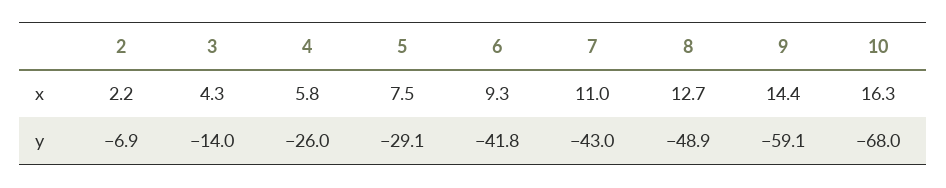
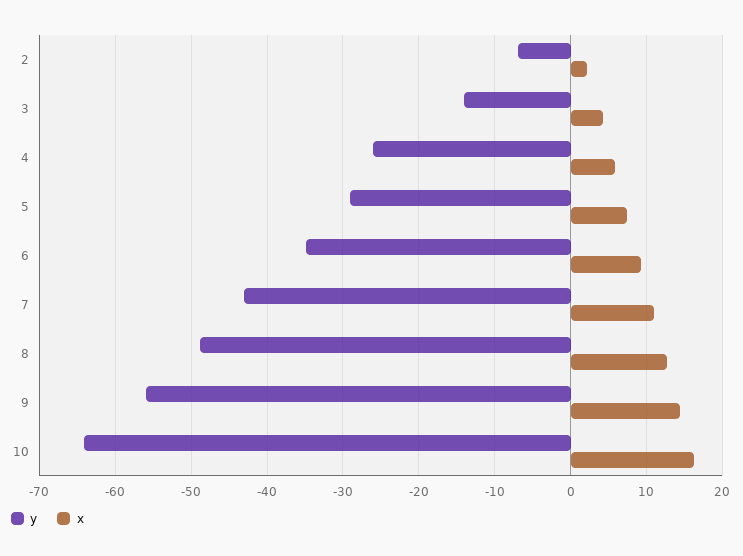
  {
    "x": {
      "2": 2.2,
      "3": 4.3,
      "4": 5.8,
      "5": 7.5,
      "6": 9.3,
      "7": 11,
      "8": 12.7,
      "9": 14.4,
      "10": 16.3
    },
    "y": {
      "2": -6.9,
      "3": -14,
      "4": -26,
      "5": -29.1,
-     "6": -41.8,
+     "6": -35,
      "7": -43,
      "8": -48.9,
-     "9": -59.1,
+     "9": -56,
-     "10": -68
+     "10": -64
    }
  }

